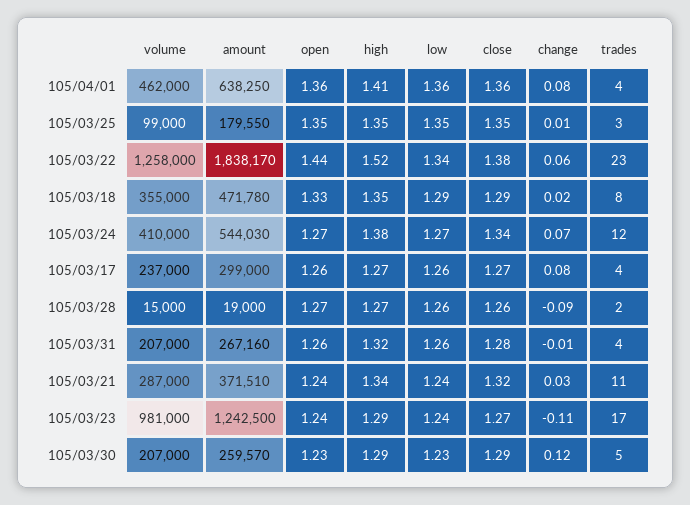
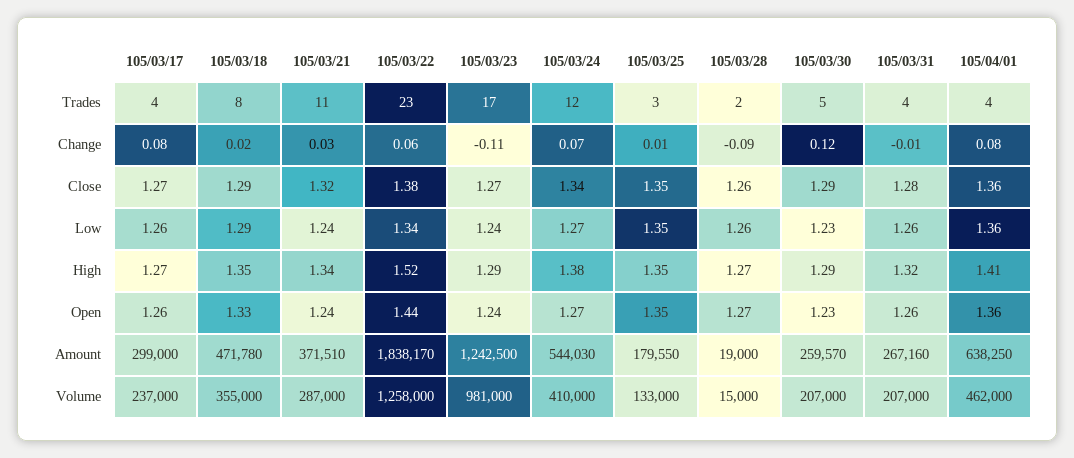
  {
    "volume": {
      "105/04/01": 462000,
-     "105/03/25": 99000,
+     "105/03/25": 133000,
      "105/03/22": 1258000,
      "105/03/18": 355000,
      "105/03/24": 410000,
      "105/03/17": 237000,
      "105/03/28": 15000,
      "105/03/31": 207000,
      "105/03/21": 287000,
      "105/03/23": 981000,
      "105/03/30": 207000
    },
    "amount": {
      "105/04/01": 638250,
      "105/03/25": 179550,
      "105/03/22": 1838170,
      "105/03/18": 471780,
      "105/03/24": 544030,
      "105/03/17": 299000,
      "105/03/28": 19000,
      "105/03/31": 267160,
      "105/03/21": 371510,
      "105/03/23": 1242500,
      "105/03/30": 259570
    },
    "open": {
      "105/04/01": 1.36,
      "105/03/25": 1.35,
      "105/03/22": 1.44,
      "105/03/18": 1.33,
      "105/03/24": 1.27,
      "105/03/17": 1.26,
      "105/03/28": 1.27,
      "105/03/31": 1.26,
      "105/03/21": 1.24,
      "105/03/23": 1.24,
      "105/03/30": 1.23
    },
    "high": {
      "105/04/01": 1.41,
      "105/03/25": 1.35,
      "105/03/22": 1.52,
      "105/03/18": 1.35,
      "105/03/24": 1.38,
      "105/03/17": 1.27,
      "105/03/28": 1.27,
      "105/03/31": 1.32,
      "105/03/21": 1.34,
      "105/03/23": 1.29,
      "105/03/30": 1.29
    },
    "low": {
      "105/04/01": 1.36,
      "105/03/25": 1.35,
      "105/03/22": 1.34,
      "105/03/18": 1.29,
      "105/03/24": 1.27,
      "105/03/17": 1.26,
      "105/03/28": 1.26,
      "105/03/31": 1.26,
      "105/03/21": 1.24,
      "105/03/23": 1.24,
      "105/03/30": 1.23
    },
    "close": {
      "105/04/01": 1.36,
      "105/03/25": 1.35,
      "105/03/22": 1.38,
      "105/03/18": 1.29,
      "105/03/24": 1.34,
      "105/03/17": 1.27,
      "105/03/28": 1.26,
      "105/03/31": 1.28,
      "105/03/21": 1.32,
      "105/03/23": 1.27,
      "105/03/30": 1.29
    },
    "change": {
      "105/04/01": 0.08,
      "105/03/25": 0.01,
      "105/03/22": 0.06,
      "105/03/18": 0.02,
      "105/03/24": 0.07,
      "105/03/17": 0.08,
      "105/03/28": -0.09,
      "105/03/31": -0.01,
      "105/03/21": 0.03,
      "105/03/23": -0.11,
      "105/03/30": 0.12
    },
    "trades": {
      "105/04/01": 4,
      "105/03/25": 3,
      "105/03/22": 23,
      "105/03/18": 8,
      "105/03/24": 12,
      "105/03/17": 4,
      "105/03/28": 2,
      "105/03/31": 4,
      "105/03/21": 11,
      "105/03/23": 17,
      "105/03/30": 5
    }
  }

